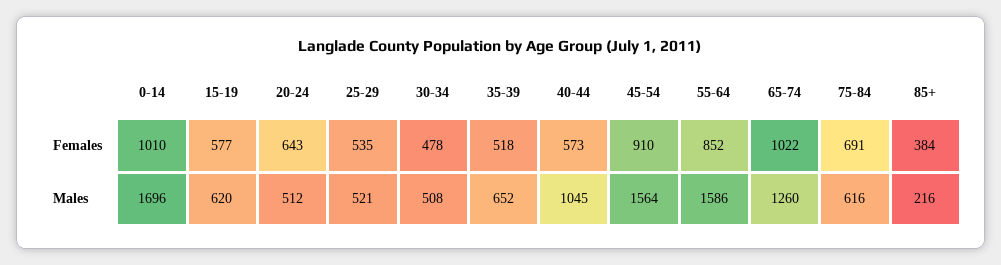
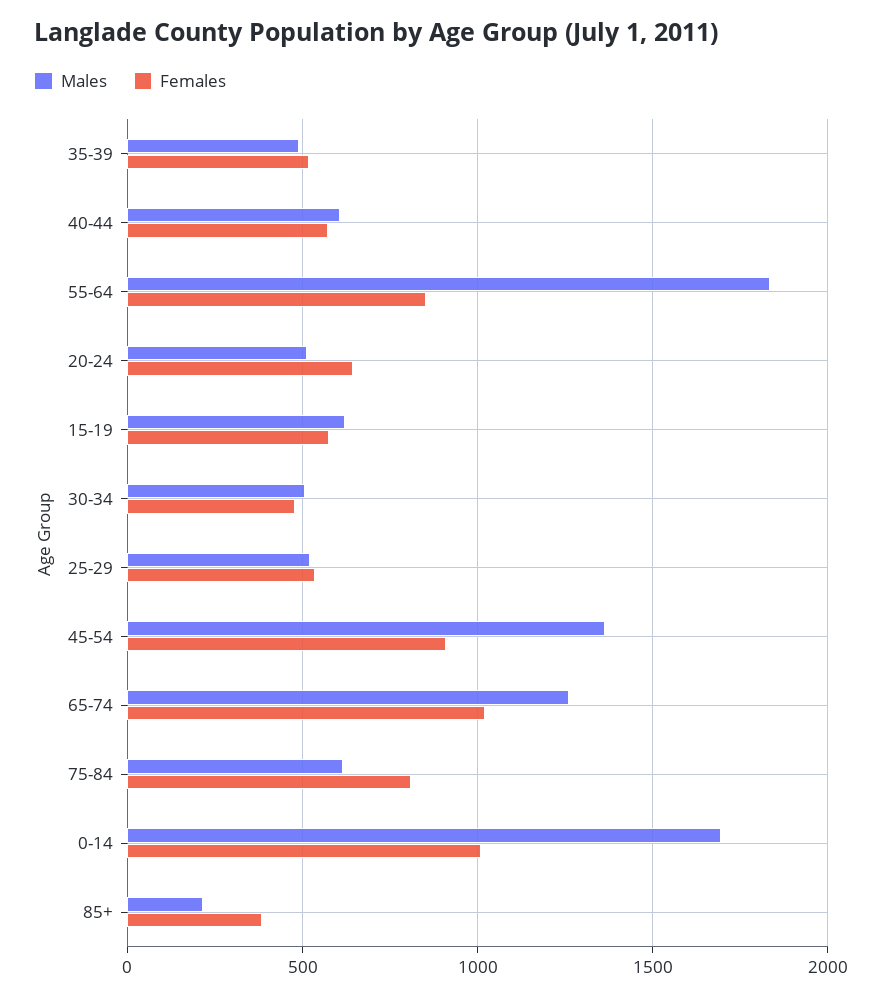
  {
    "Females": {
      "0-14": 1010,
      "15-19": 577,
      "20-24": 643,
      "25-29": 535,
      "30-34": 478,
      "35-39": 518,
      "40-44": 573,
      "45-54": 910,
      "55-64": 852,
      "65-74": 1022,
-     "75-84": 691,
+     "75-84": 800,
      "85+": 384
    },
    "Males": {
      "0-14": 1696,
      "15-19": 620,
      "20-24": 512,
      "25-29": 521,
      "30-34": 508,
-     "35-39": 652,
+     "35-39": 500,
-     "40-44": 1045,
+     "40-44": 600,
-     "45-54": 1564,
+     "45-54": 1350,
-     "55-64": 1586,
+     "55-64": 1850,
      "65-74": 1260,
      "75-84": 616,
      "85+": 216
    }
  }

